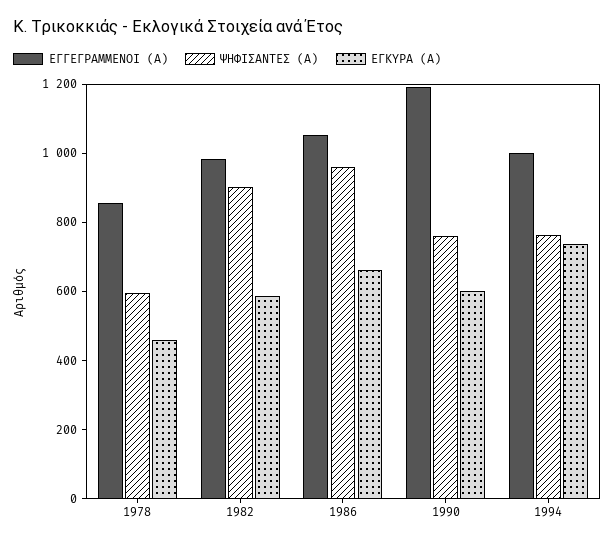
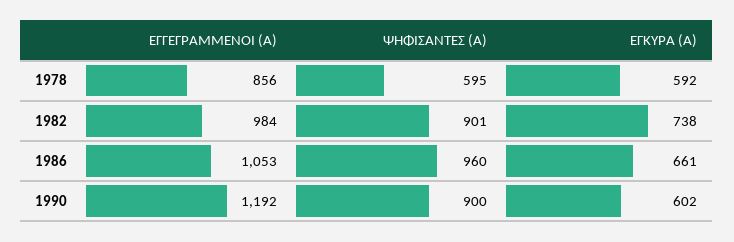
  {
    "ΕΓΓΕΓΡΑΜΜΕΝΟΙ (Α)": {
      "1978": 856,
      "1982": 984,
      "1986": 1053,
-     "1990": 1192,
+     "1990": 1192
-     "1994": 1000
    },
    "ΨΗΦΙΣΑΝΤΕΣ (Α)": {
      "1978": 595,
      "1982": 901,
      "1986": 960,
-     "1990": 750,
+     "1990": 900
-     "1994": 750
    },
    "ΕΓΚΥΡΑ (Α)": {
-     "1978": 450,
+     "1978": 592,
-     "1982": 600,
+     "1982": 738,
      "1986": 661,
-     "1990": 602,
+     "1990": 602
-     "1994": 750
    }
  }

